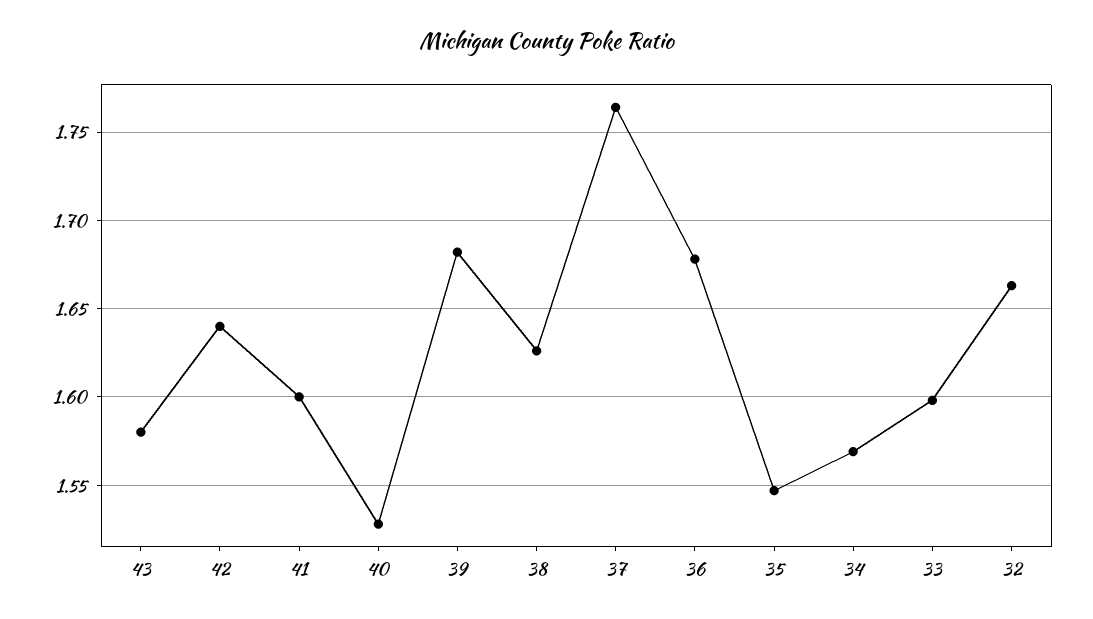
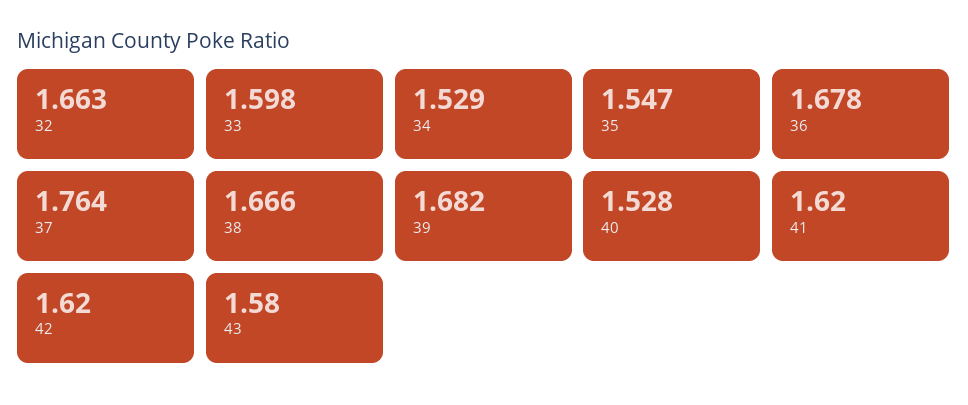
  {
    "43": 1.58,
-   "42": 1.64,
+   "42": 1.62,
-   "41": 1.6,
+   "41": 1.62,
    "40": 1.528,
    "39": 1.682,
-   "38": 1.625,
+   "38": 1.666,
    "37": 1.764,
    "36": 1.678,
    "35": 1.547,
-   "34": 1.57,
+   "34": 1.529,
    "33": 1.598,
    "32": 1.663
  }

